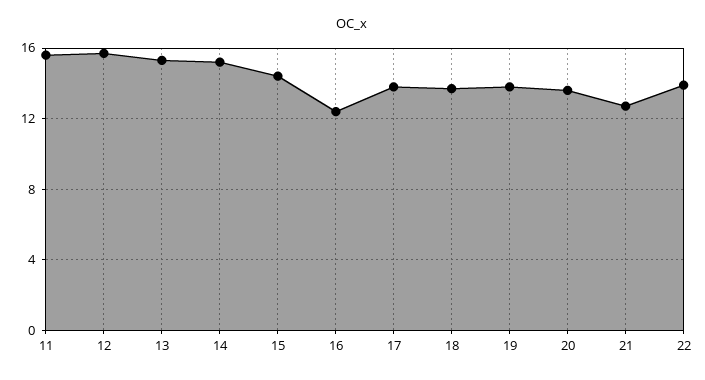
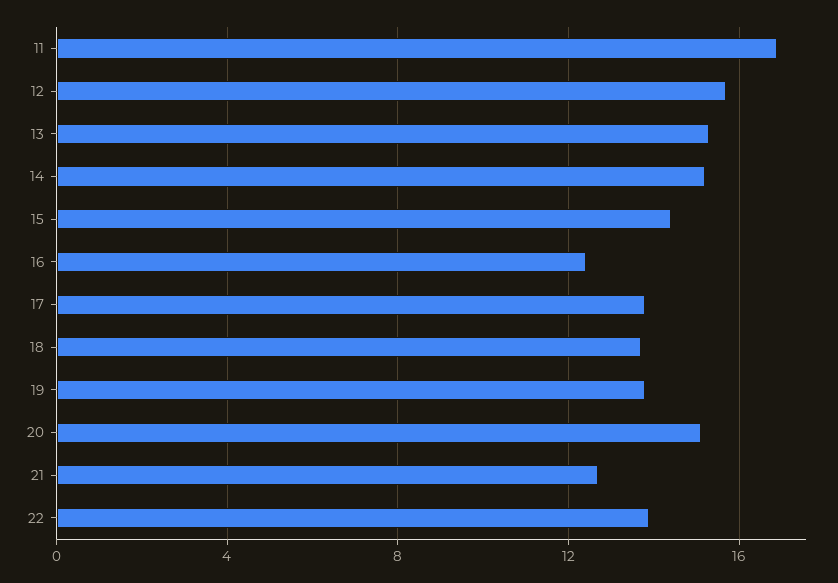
  {
-   "11": 15.5,
+   "11": 17,
    "12": 15.5,
    "13": 15.5,
    "14": 15,
    "15": 14.5,
    "16": 12.5,
    "17": 14,
    "18": 13.5,
    "19": 14,
-   "20": 13.5,
+   "20": 15,
    "21": 12.5,
    "22": 14
  }

